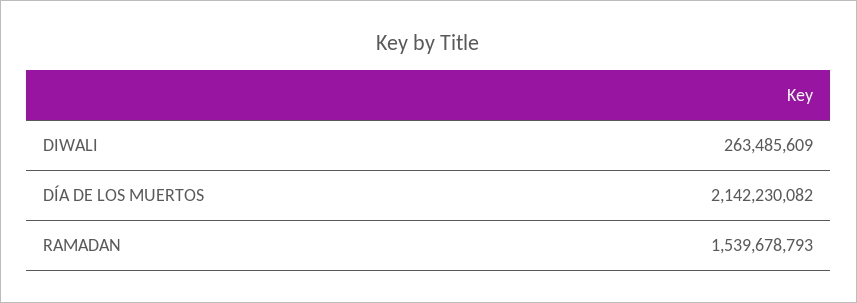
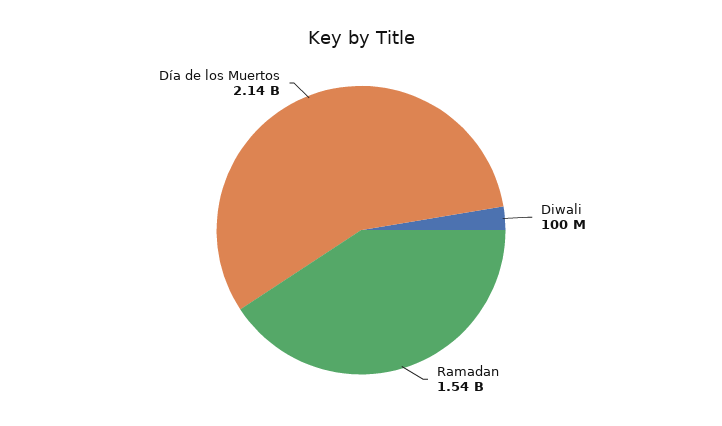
  {
-   "DIWALI": 263485609,
+   "DIWALI": 100000000,
    "DÍA DE LOS MUERTOS": 2142230082,
    "RAMADAN": 1539678793
  }

